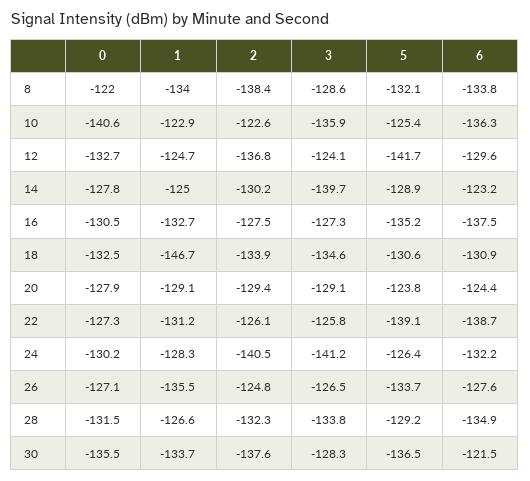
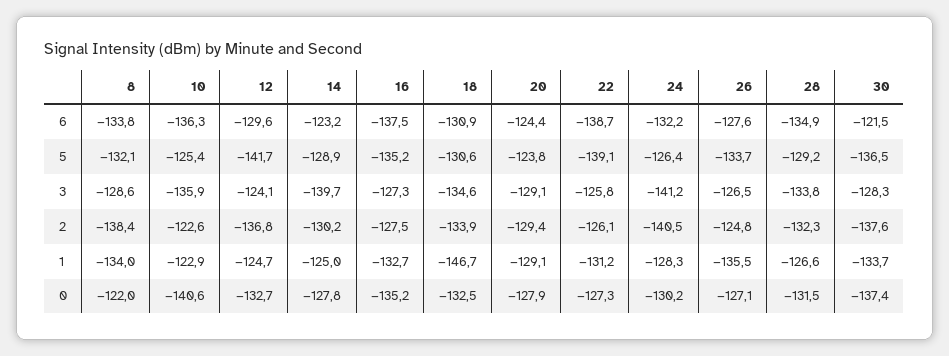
  {
    "0": {
      "8": -122,
      "10": -140.6,
      "12": -132.7,
      "14": -127.8,
-     "16": -130.5,
+     "16": -135.2,
      "18": -132.5,
      "20": -127.9,
      "22": -127.3,
      "24": -130.2,
      "26": -127.1,
      "28": -131.5,
-     "30": -135.5
+     "30": -137.4
    },
    "1": {
      "8": -134,
      "10": -122.9,
      "12": -124.7,
      "14": -125,
      "16": -132.7,
      "18": -146.7,
      "20": -129.1,
      "22": -131.2,
      "24": -128.3,
      "26": -135.5,
      "28": -126.6,
      "30": -133.7
    },
    "2": {
      "8": -138.4,
      "10": -122.6,
      "12": -136.8,
      "14": -130.2,
      "16": -127.5,
      "18": -133.9,
      "20": -129.4,
      "22": -126.1,
      "24": -140.5,
      "26": -124.8,
      "28": -132.3,
      "30": -137.6
    },
    "3": {
      "8": -128.6,
      "10": -135.9,
      "12": -124.1,
      "14": -139.7,
      "16": -127.3,
      "18": -134.6,
      "20": -129.1,
      "22": -125.8,
      "24": -141.2,
      "26": -126.5,
      "28": -133.8,
      "30": -128.3
    },
    "5": {
      "8": -132.1,
      "10": -125.4,
      "12": -141.7,
      "14": -128.9,
      "16": -135.2,
      "18": -130.6,
      "20": -123.8,
      "22": -139.1,
      "24": -126.4,
      "26": -133.7,
      "28": -129.2,
      "30": -136.5
    },
    "6": {
      "8": -133.8,
      "10": -136.3,
      "12": -129.6,
      "14": -123.2,
      "16": -137.5,
      "18": -130.9,
      "20": -124.4,
      "22": -138.7,
      "24": -132.2,
      "26": -127.6,
      "28": -134.9,
      "30": -121.5
    }
  }

